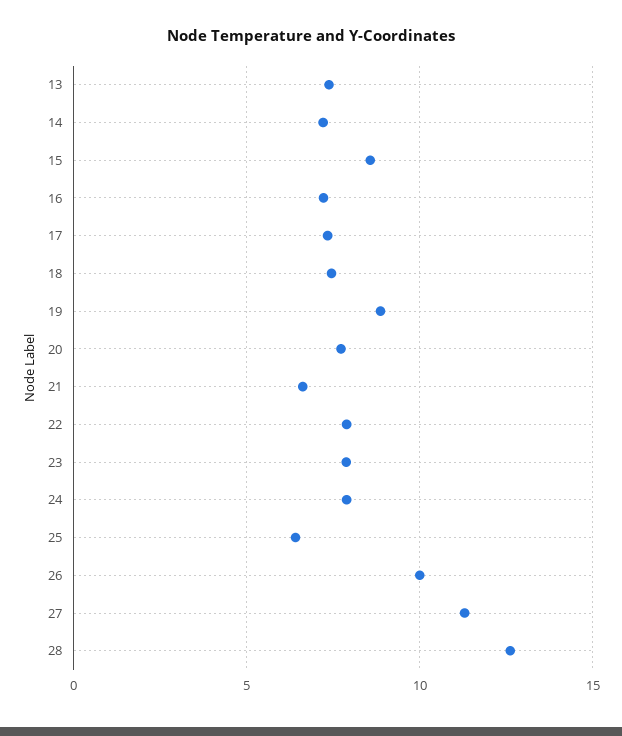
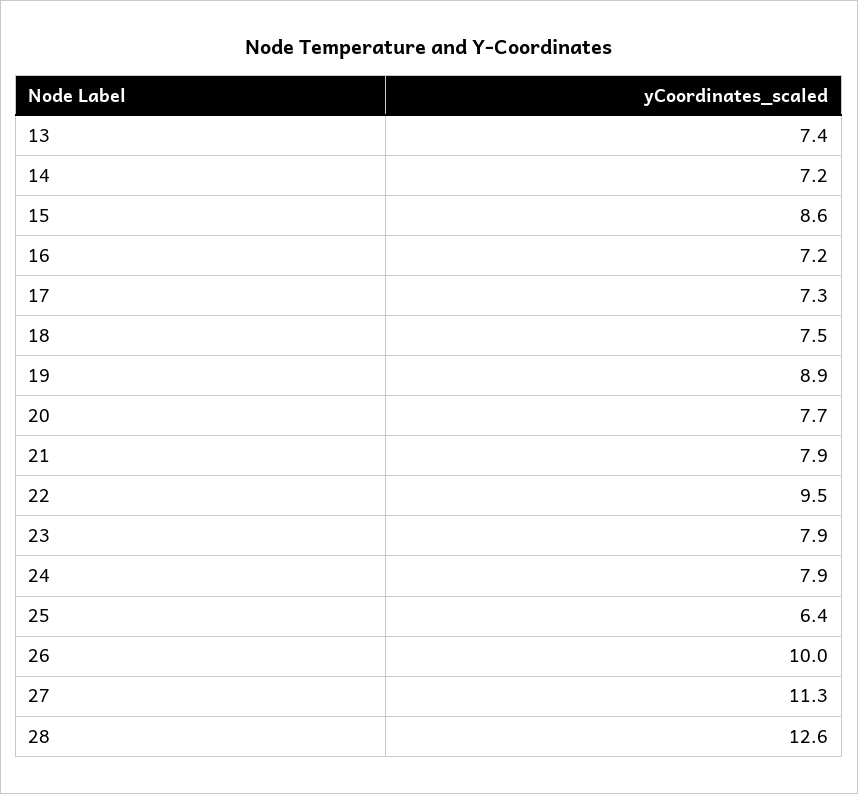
  {
    "13": 7.4,
    "14": 7.2,
    "15": 8.6,
    "16": 7.2,
    "17": 7.3,
    "18": 7.5,
    "19": 8.9,
    "20": 7.7,
-   "21": 6.5,
+   "21": 7.9,
-   "22": 8,
+   "22": 9.5,
    "23": 7.9,
    "24": 7.9,
    "25": 6.4,
    "26": 10,
    "27": 11.3,
    "28": 12.6
  }

